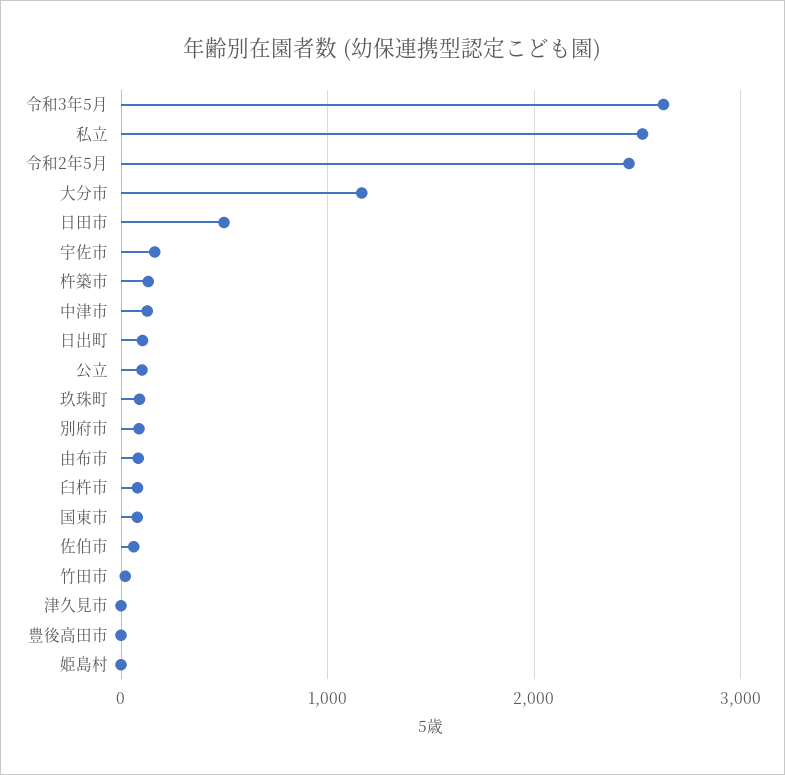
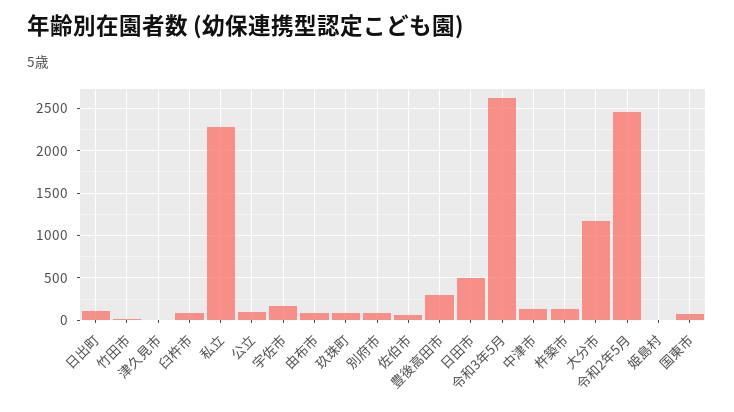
  {
    "令和3年5月": 2600,
-   "私立": 2500,
+   "私立": 2300,
    "令和2年5月": 2500,
    "大分市": 1200,
    "日田市": 500,
    "宇佐市": 200,
    "杵築市": 100,
    "中津市": 100,
    "日出町": 100,
    "公立": 100,
    "玖珠町": 100,
    "別府市": 100,
    "由布市": 100,
    "臼杵市": 100,
    "国東市": 100,
    "佐伯市": 100,
    "竹田市": 0,
    "津久見市": 0,
-   "豊後高田市": 0,
+   "豊後高田市": 300,
    "姫島村": 0
  }

